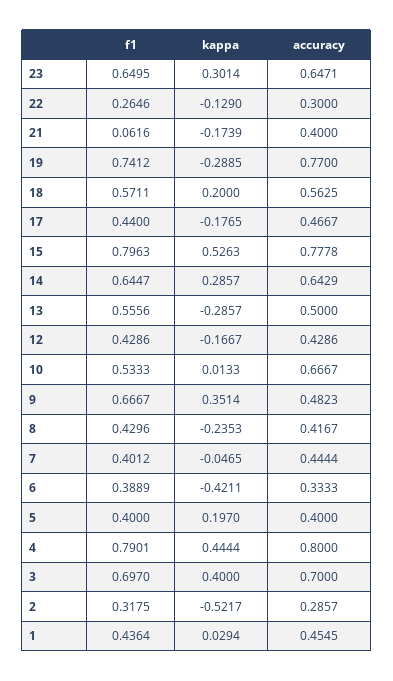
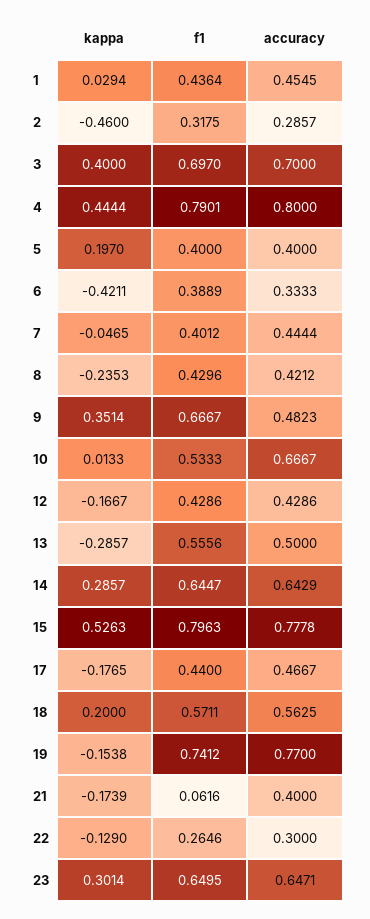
  {
    "f1": {
      "23": 0.6495,
      "22": 0.2646,
      "21": 0.0616,
      "19": 0.7412,
      "18": 0.5711,
      "17": 0.44,
      "15": 0.7963,
      "14": 0.6447,
      "13": 0.5556,
      "12": 0.4286,
      "10": 0.5333,
      "9": 0.6667,
      "8": 0.4296,
      "7": 0.4012,
      "6": 0.3889,
      "5": 0.4,
      "4": 0.7901,
      "3": 0.697,
      "2": 0.3175,
      "1": 0.4364
    },
    "kappa": {
      "23": 0.3014,
      "22": -0.129,
      "21": -0.1739,
-     "19": -0.2885,
+     "19": -0.1538,
      "18": 0.2,
      "17": -0.1765,
      "15": 0.5263,
      "14": 0.2857,
      "13": -0.2857,
      "12": -0.1667,
      "10": 0.0133,
      "9": 0.3514,
      "8": -0.2353,
      "7": -0.0465,
      "6": -0.4211,
      "5": 0.197,
      "4": 0.4444,
      "3": 0.4,
-     "2": -0.5217,
+     "2": -0.46,
      "1": 0.0294
    },
    "accuracy": {
      "23": 0.6471,
      "22": 0.3,
      "21": 0.4,
      "19": 0.77,
      "18": 0.5625,
      "17": 0.4667,
      "15": 0.7778,
      "14": 0.6429,
      "13": 0.5,
      "12": 0.4286,
      "10": 0.6667,
      "9": 0.4823,
-     "8": 0.4167,
+     "8": 0.4212,
      "7": 0.4444,
      "6": 0.3333,
      "5": 0.4,
      "4": 0.8,
      "3": 0.7,
      "2": 0.2857,
      "1": 0.4545
    }
  }

